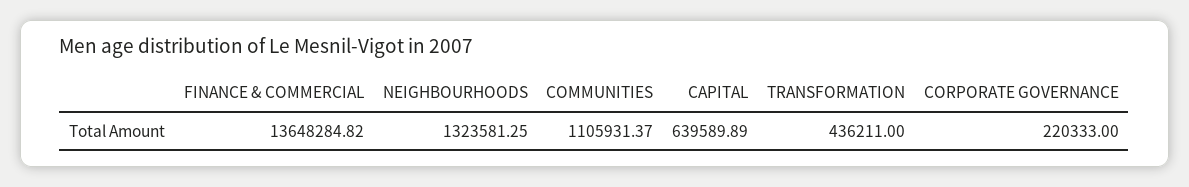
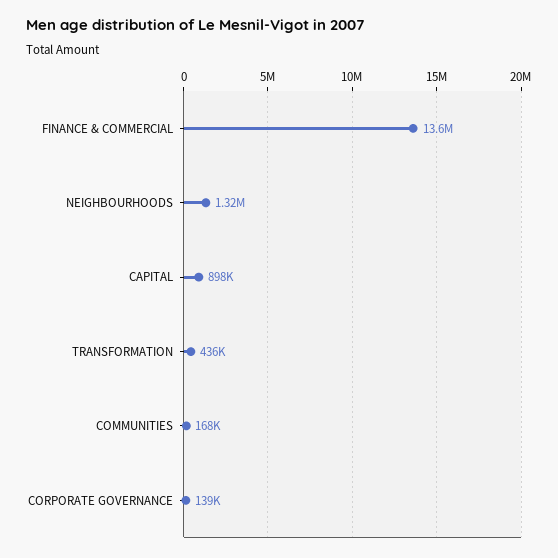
  {
    "FINANCE & COMMERCIAL": 13648284.82,
    "NEIGHBOURHOODS": 1323581.25,
-   "COMMUNITIES": 1105931.37,
+   "COMMUNITIES": 168000,
-   "CAPITAL": 639589.89,
+   "CAPITAL": 898000,
    "TRANSFORMATION": 436211,
-   "CORPORATE GOVERNANCE": 220333
+   "CORPORATE GOVERNANCE": 139000
  }

